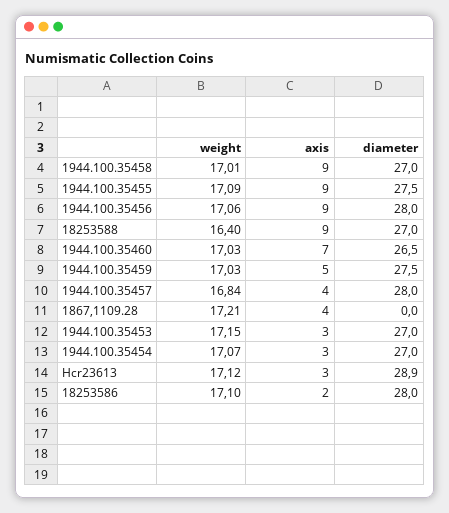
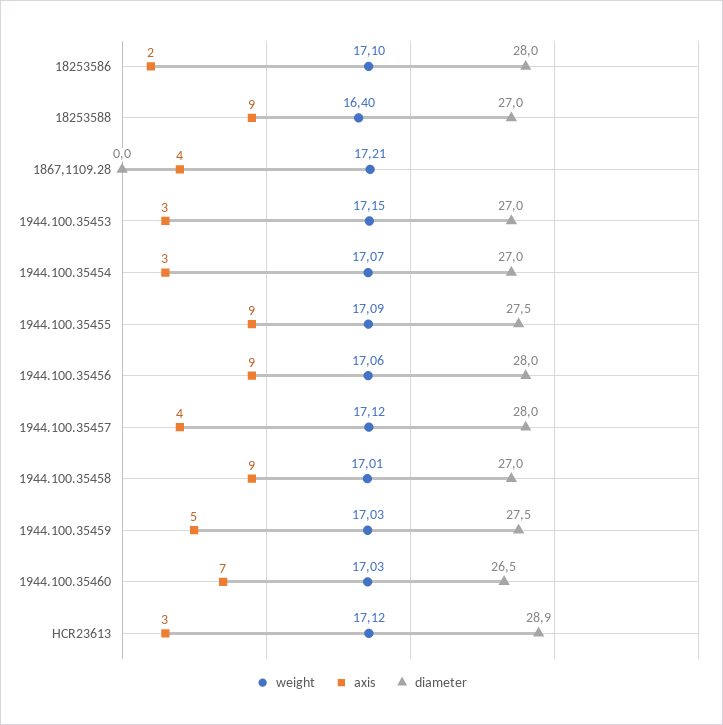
  {
    "weight": {
      "1944.100.35458": 17.01,
      "1944.100.35455": 17.09,
      "1944.100.35456": 17.06,
      "18253588": 16.4,
      "1944.100.35460": 17.03,
      "1944.100.35459": 17.03,
-     "1944.100.35457": 16.84,
+     "1944.100.35457": 17.12,
      "1867,1109.28": 17.21,
      "1944.100.35453": 17.15,
      "1944.100.35454": 17.07,
      "Hcr23613": 17.12,
      "18253586": 17.1
    },
    "axis": {
      "1944.100.35458": 9,
      "1944.100.35455": 9,
      "1944.100.35456": 9,
      "18253588": 9,
      "1944.100.35460": 7,
      "1944.100.35459": 5,
      "1944.100.35457": 4,
      "1867,1109.28": 4,
      "1944.100.35453": 3,
      "1944.100.35454": 3,
      "Hcr23613": 3,
      "18253586": 2
    },
    "diameter": {
      "1944.100.35458": 27,
      "1944.100.35455": 27.5,
      "1944.100.35456": 28,
      "18253588": 27,
      "1944.100.35460": 26.5,
      "1944.100.35459": 27.5,
      "1944.100.35457": 28,
      "1867,1109.28": 0,
      "1944.100.35453": 27,
      "1944.100.35454": 27,
      "Hcr23613": 28.9,
      "18253586": 28
    }
  }

